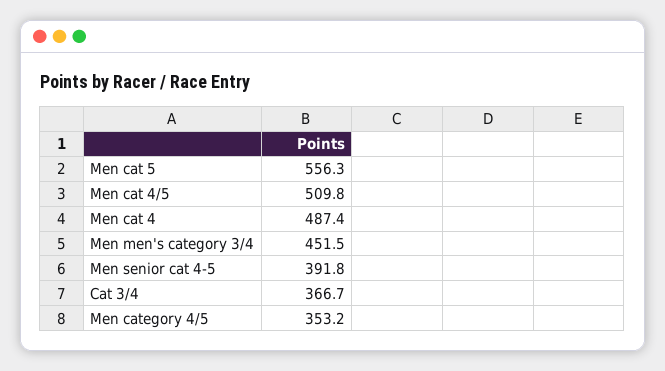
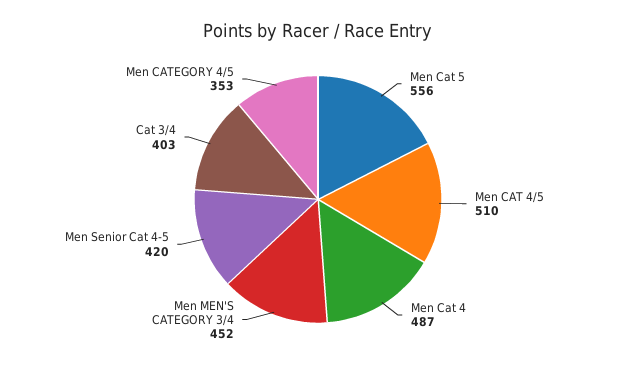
  {
    "Men cat 5": 556.3,
    "Men cat 4/5": 509.8,
    "Men cat 4": 487.4,
    "Men men's category 3/4": 451.5,
-   "Men senior cat 4-5": 391.8,
+   "Men senior cat 4-5": 420,
-   "Cat 3/4": 366.7,
+   "Cat 3/4": 403,
    "Men category 4/5": 353.2
  }

